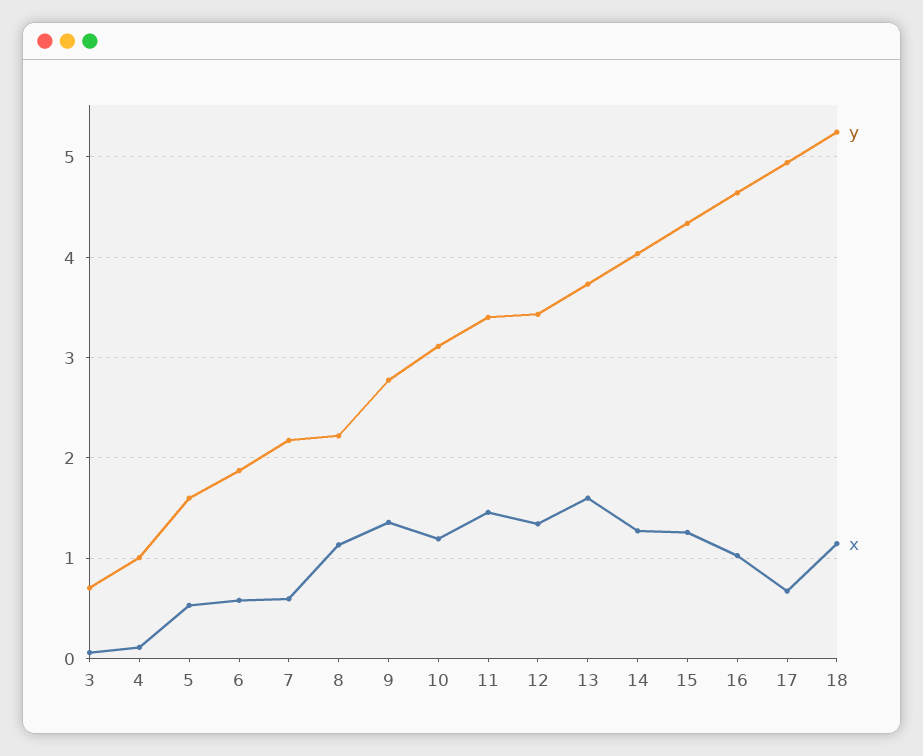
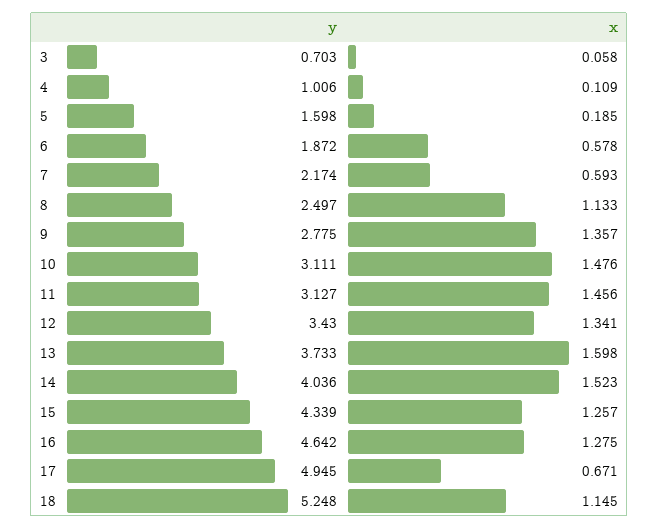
  {
    "y": {
      "3": 0.703,
      "4": 1.006,
      "5": 1.598,
      "6": 1.872,
      "7": 2.174,
-     "8": 2.2,
+     "8": 2.497,
      "9": 2.775,
      "10": 3.111,
-     "11": 3.4,
+     "11": 3.127,
      "12": 3.43,
      "13": 3.733,
      "14": 4.036,
      "15": 4.339,
      "16": 4.642,
      "17": 4.945,
      "18": 5.248
    },
    "x": {
      "3": 0.058,
      "4": 0.109,
-     "5": 0.5,
+     "5": 0.185,
      "6": 0.578,
      "7": 0.593,
      "8": 1.133,
      "9": 1.357,
-     "10": 1.2,
+     "10": 1.476,
      "11": 1.456,
      "12": 1.341,
      "13": 1.598,
-     "14": 1.3,
+     "14": 1.523,
      "15": 1.257,
-     "16": 1,
+     "16": 1.275,
      "17": 0.671,
      "18": 1.145
    }
  }

